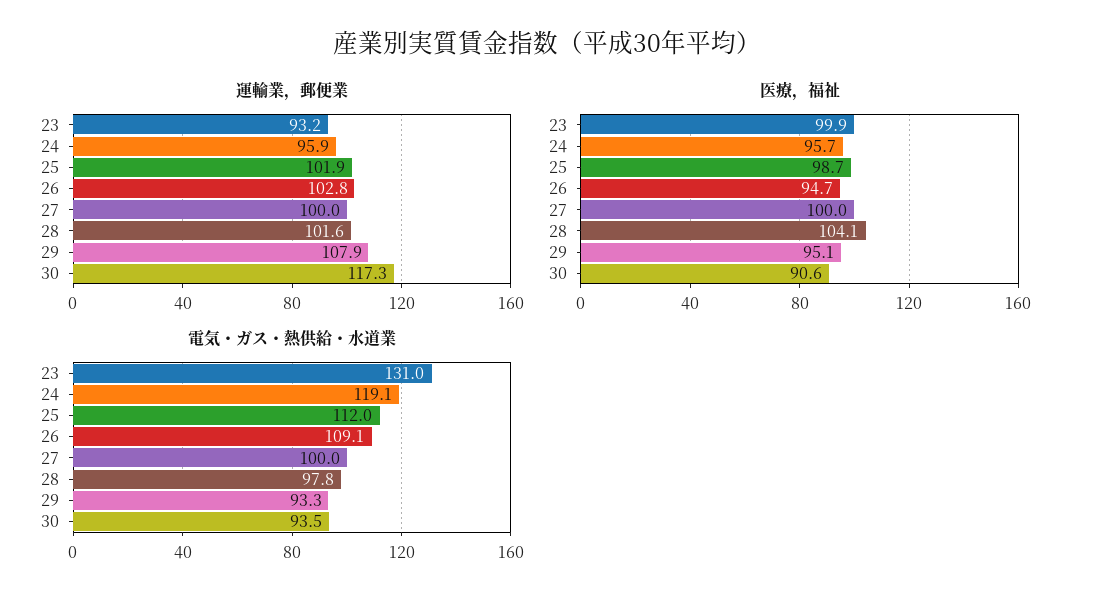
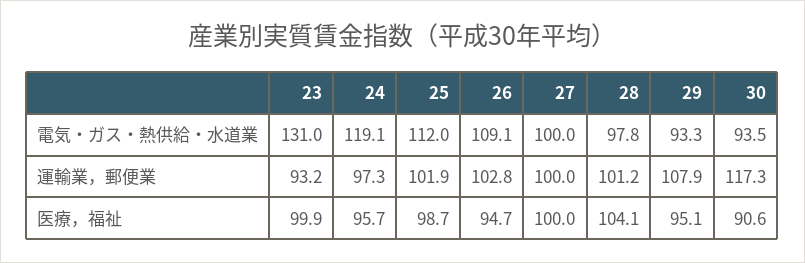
  {
    "運輸業，郵便業": {
      "23": 93.2,
-     "24": 95.9,
+     "24": 97.3,
      "25": 101.9,
      "26": 102.8,
      "27": 100,
-     "28": 101.6,
+     "28": 101.2,
      "29": 107.9,
      "30": 117.3
    },
    "医療，福祉": {
      "23": 99.9,
      "24": 95.7,
      "25": 98.7,
      "26": 94.7,
      "27": 100,
      "28": 104.1,
      "29": 95.1,
      "30": 90.6
    },
    "電気・ガス・熱供給・水道業": {
      "23": 131,
      "24": 119.1,
      "25": 112,
      "26": 109.1,
      "27": 100,
      "28": 97.8,
      "29": 93.3,
      "30": 93.5
    }
  }

